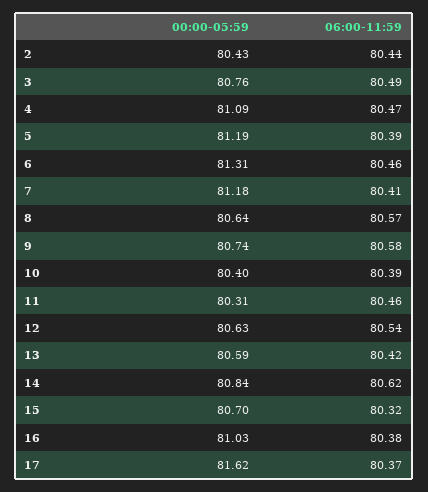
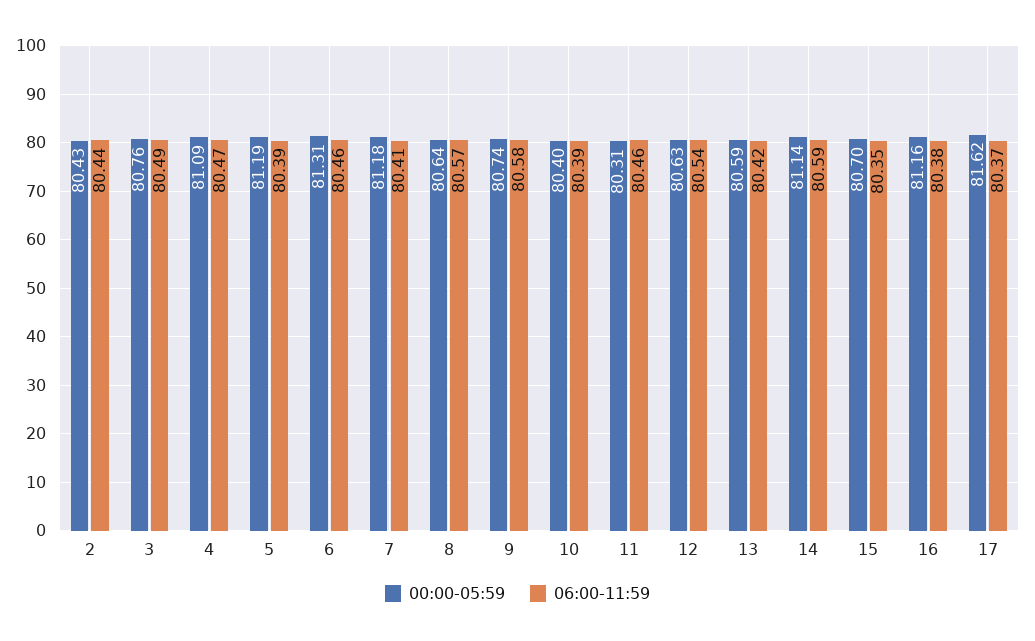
  {
    "00:00-05:59": {
      "2": 80.43,
      "3": 80.76,
      "4": 81.09,
      "5": 81.19,
      "6": 81.31,
      "7": 81.18,
      "8": 80.64,
      "9": 80.74,
      "10": 80.4,
      "11": 80.31,
      "12": 80.63,
      "13": 80.59,
-     "14": 80.84,
+     "14": 81.14,
      "15": 80.7,
-     "16": 81.03,
+     "16": 81.16,
      "17": 81.62
    },
    "06:00-11:59": {
      "2": 80.44,
      "3": 80.49,
      "4": 80.47,
      "5": 80.39,
      "6": 80.46,
      "7": 80.41,
      "8": 80.57,
      "9": 80.58,
      "10": 80.39,
      "11": 80.46,
      "12": 80.54,
      "13": 80.42,
-     "14": 80.62,
+     "14": 80.59,
-     "15": 80.32,
+     "15": 80.35,
      "16": 80.38,
      "17": 80.37
    }
  }

